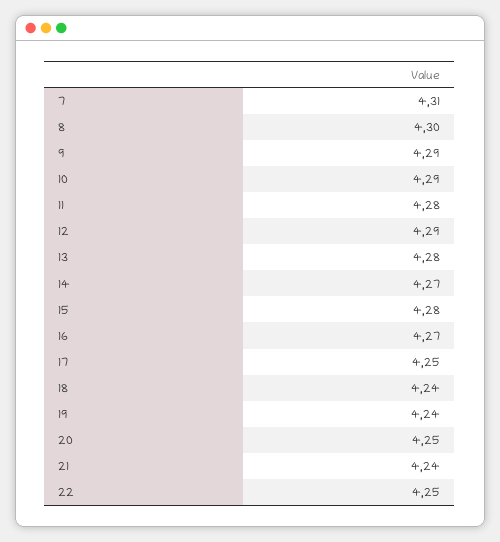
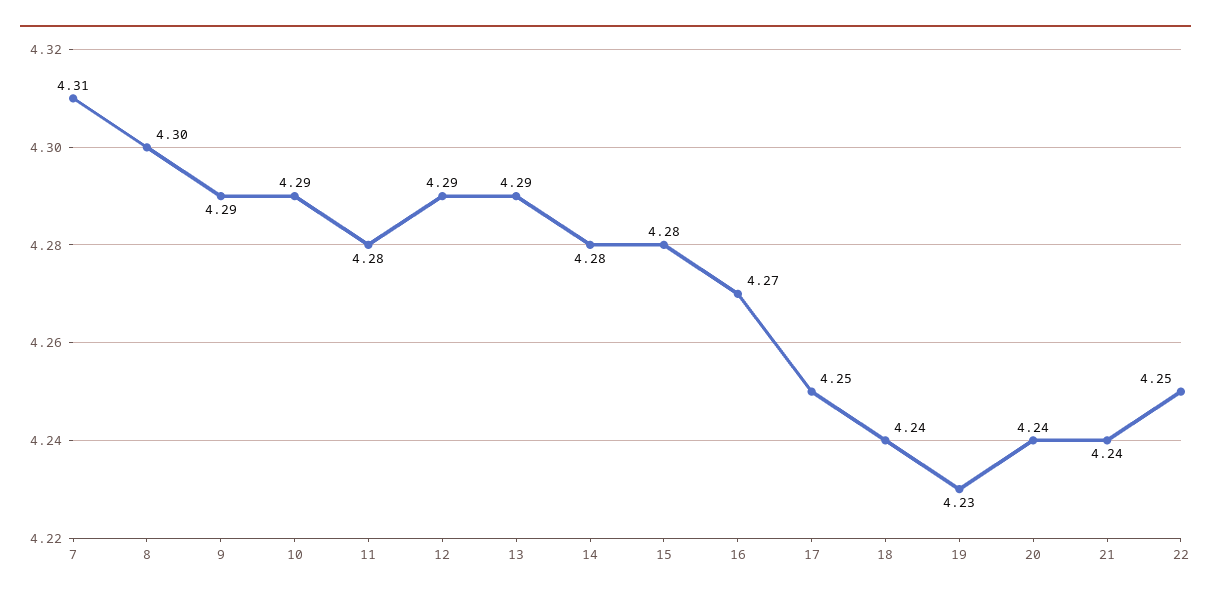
  {
    "7": 4.31,
    "8": 4.3,
    "9": 4.29,
    "10": 4.29,
    "11": 4.28,
    "12": 4.29,
-   "13": 4.28,
+   "13": 4.29,
-   "14": 4.27,
+   "14": 4.28,
    "15": 4.28,
    "16": 4.27,
    "17": 4.25,
    "18": 4.24,
-   "19": 4.24,
+   "19": 4.23,
-   "20": 4.25,
+   "20": 4.24,
    "21": 4.24,
    "22": 4.25
  }

